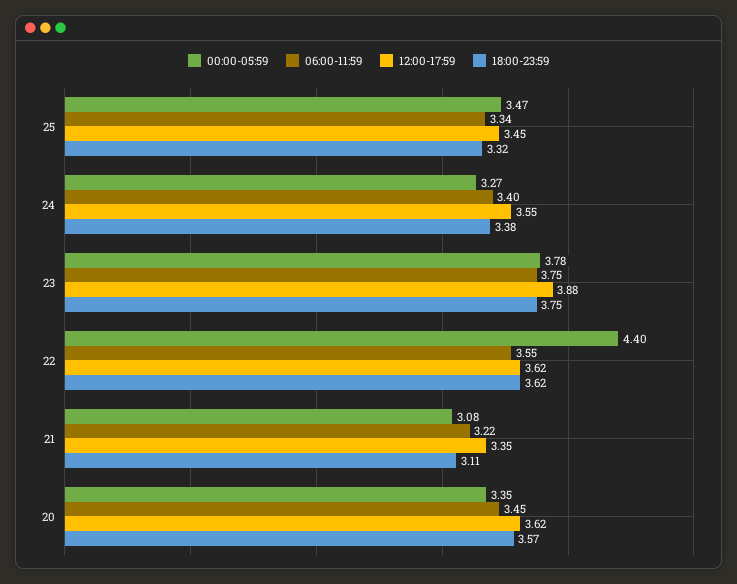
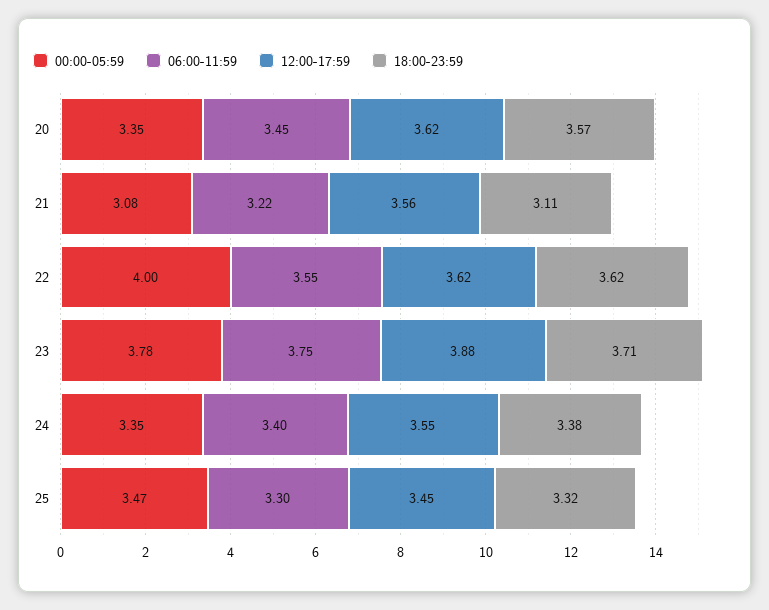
  {
    "00:00-05:59": {
      "25": 3.47,
-     "24": 3.27,
+     "24": 3.35,
      "23": 3.78,
-     "22": 4.4,
+     "22": 4,
      "21": 3.08,
      "20": 3.35
    },
    "06:00-11:59": {
-     "25": 3.34,
+     "25": 3.3,
      "24": 3.4,
      "23": 3.75,
      "22": 3.55,
      "21": 3.22,
      "20": 3.45
    },
    "12:00-17:59": {
      "25": 3.45,
      "24": 3.55,
      "23": 3.88,
      "22": 3.62,
-     "21": 3.35,
+     "21": 3.56,
      "20": 3.62
    },
    "18:00-23:59": {
      "25": 3.32,
      "24": 3.38,
-     "23": 3.75,
+     "23": 3.71,
      "22": 3.62,
      "21": 3.11,
      "20": 3.57
    }
  }

